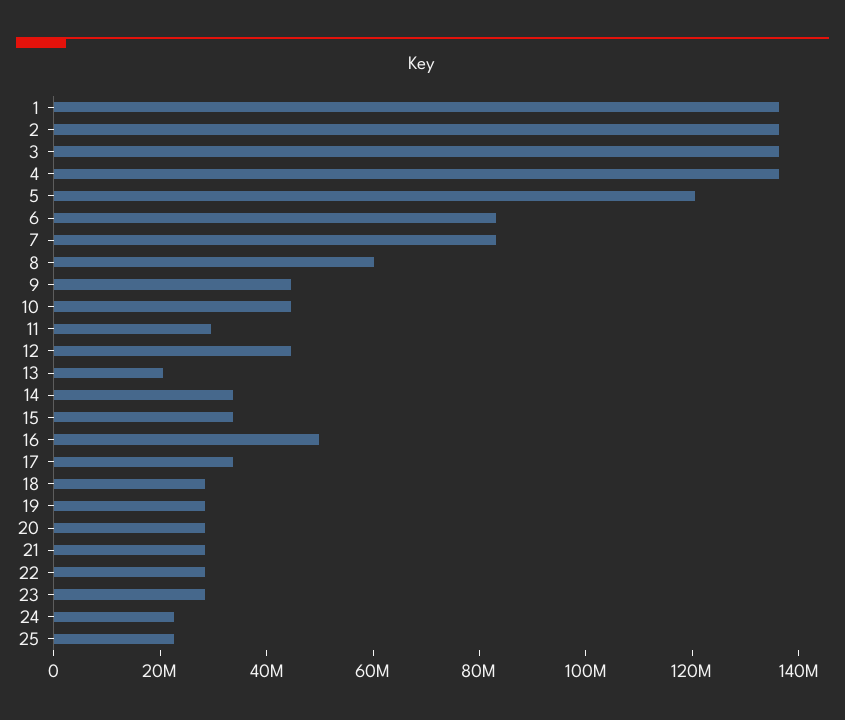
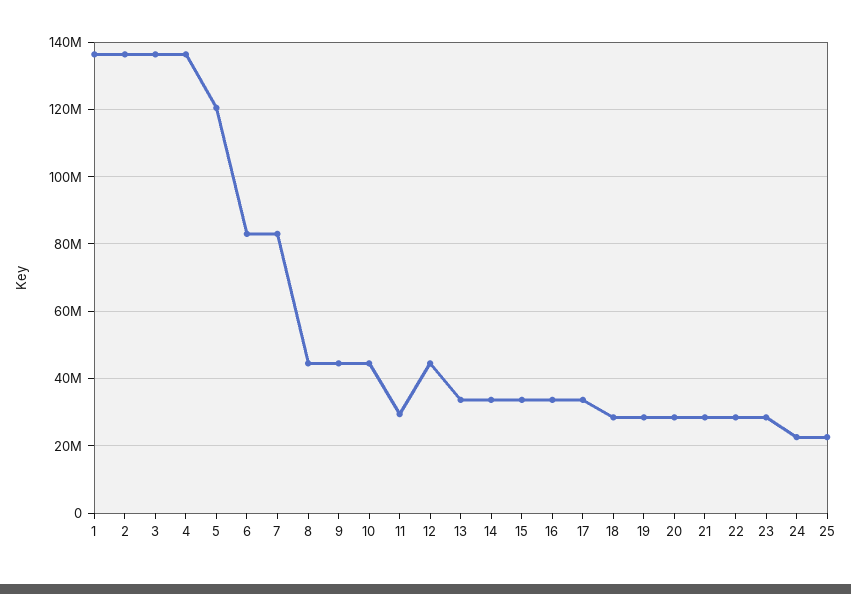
  {
    "1": 136000000,
    "2": 136000000,
    "3": 136000000,
    "4": 136000000,
    "5": 120000000,
    "6": 84000000,
    "7": 84000000,
-   "8": 60000000,
+   "8": 44000000,
    "9": 44000000,
    "10": 44000000,
    "11": 30000000,
    "12": 44000000,
-   "13": 20000000,
+   "13": 34000000,
    "14": 34000000,
    "15": 34000000,
-   "16": 50000000,
+   "16": 34000000,
    "17": 34000000,
    "18": 28000000,
    "19": 28000000,
    "20": 28000000,
    "21": 28000000,
    "22": 28000000,
    "23": 28000000,
    "24": 22000000,
    "25": 22000000
  }

